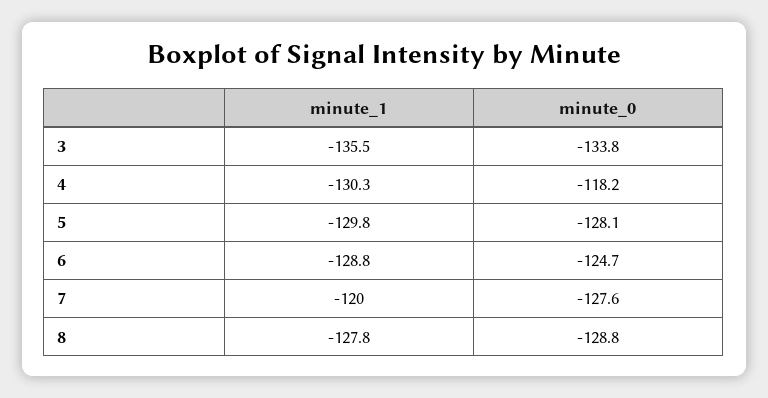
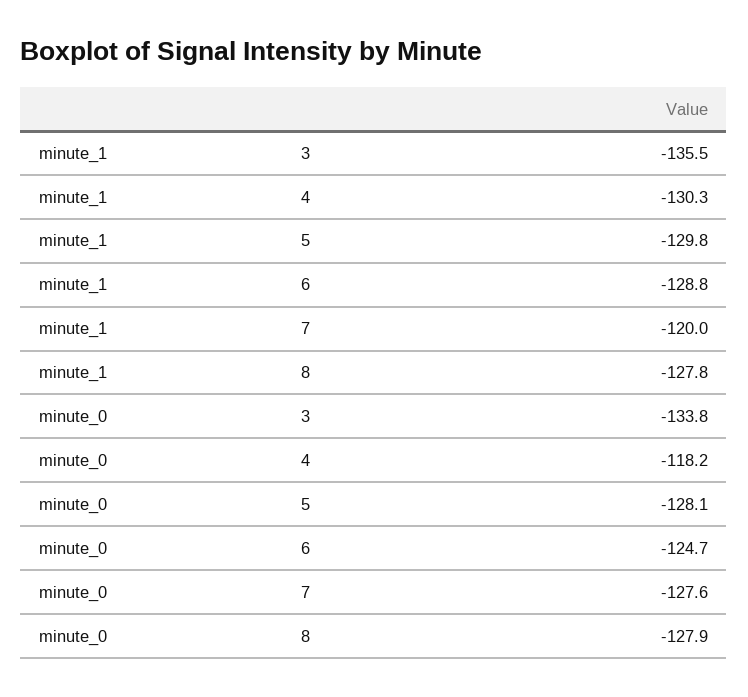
  {
    "minute_1": {
      "3": -135.5,
      "4": -130.3,
      "5": -129.8,
      "6": -128.8,
      "7": -120,
      "8": -127.8
    },
    "minute_0": {
      "3": -133.8,
      "4": -118.2,
      "5": -128.1,
      "6": -124.7,
      "7": -127.6,
-     "8": -128.8
+     "8": -127.9
    }
  }

